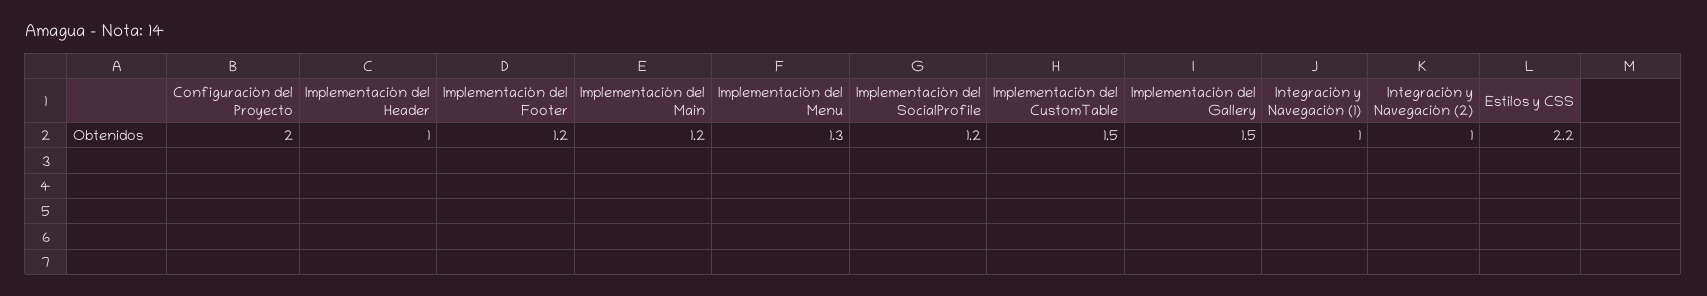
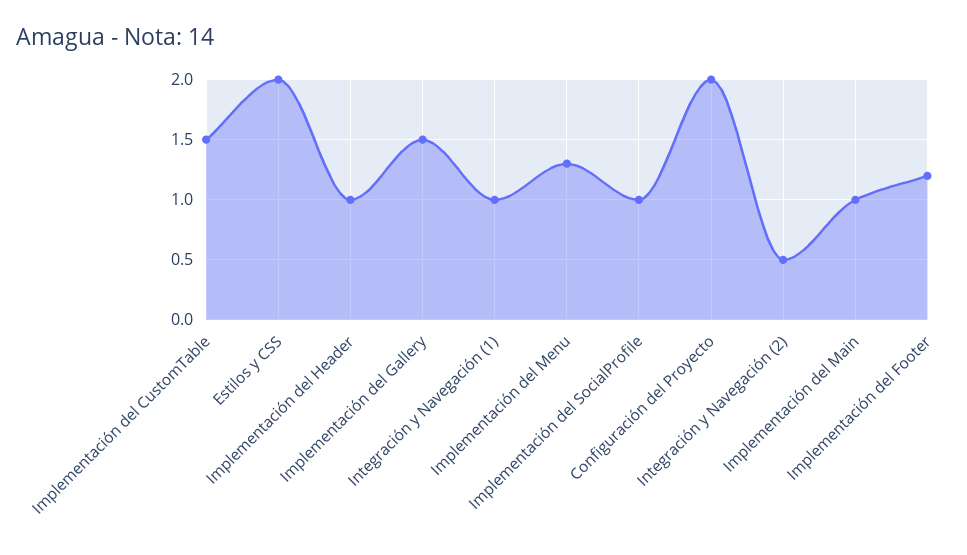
  {
    "Configuración del Proyecto": 2,
    "Implementación del Header": 1,
    "Implementación del Footer": 1.2,
-   "Implementación del Main": 1.2,
+   "Implementación del Main": 1,
    "Implementación del Menu": 1.3,
-   "Implementación del SocialProfile": 1.2,
+   "Implementación del SocialProfile": 1,
    "Implementación del CustomTable": 1.5,
    "Implementación del Gallery": 1.5,
    "Integración y Navegación (1)": 1,
-   "Integración y Navegación (2)": 1,
+   "Integración y Navegación (2)": 0.5,
-   "Estilos y CSS": 2.2
+   "Estilos y CSS": 2
  }

